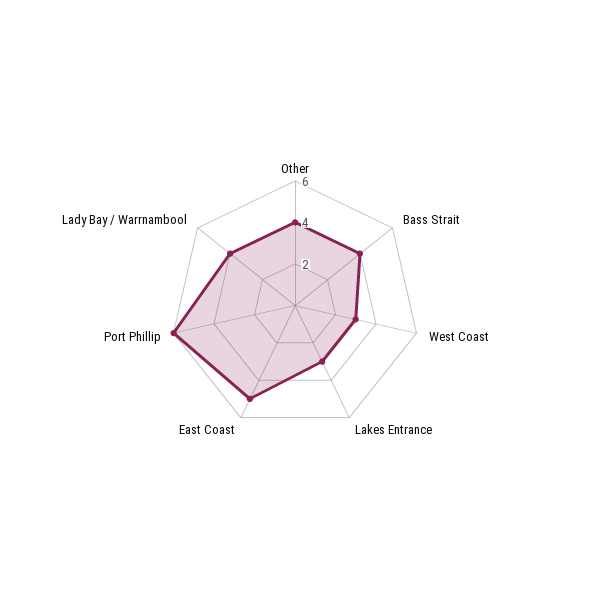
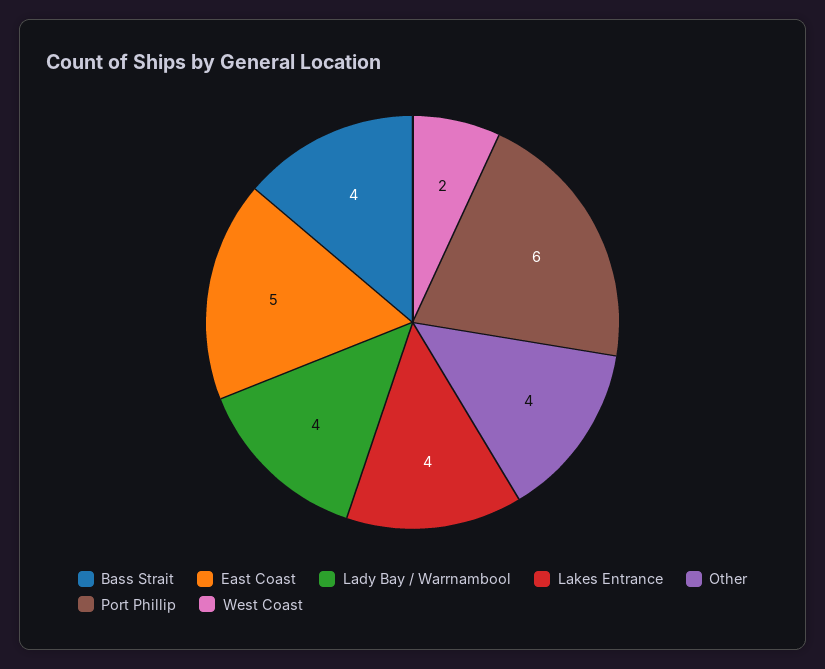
  {
    "Other": 4,
    "Bass Strait": 4,
-   "West Coast": 3,
+   "West Coast": 2,
-   "Lakes Entrance": 3,
+   "Lakes Entrance": 4,
    "East Coast": 5,
    "Port Phillip": 6,
    "Lady Bay / Warrnambool": 4
  }

